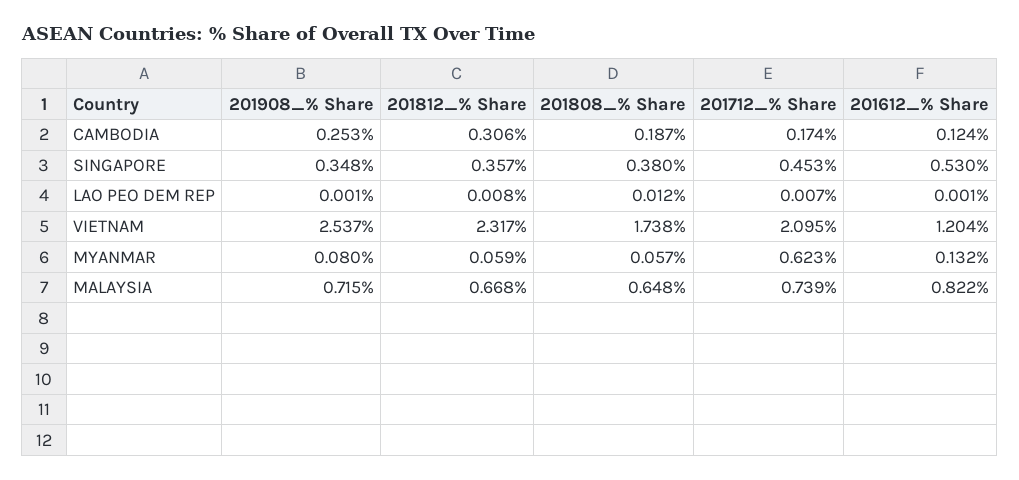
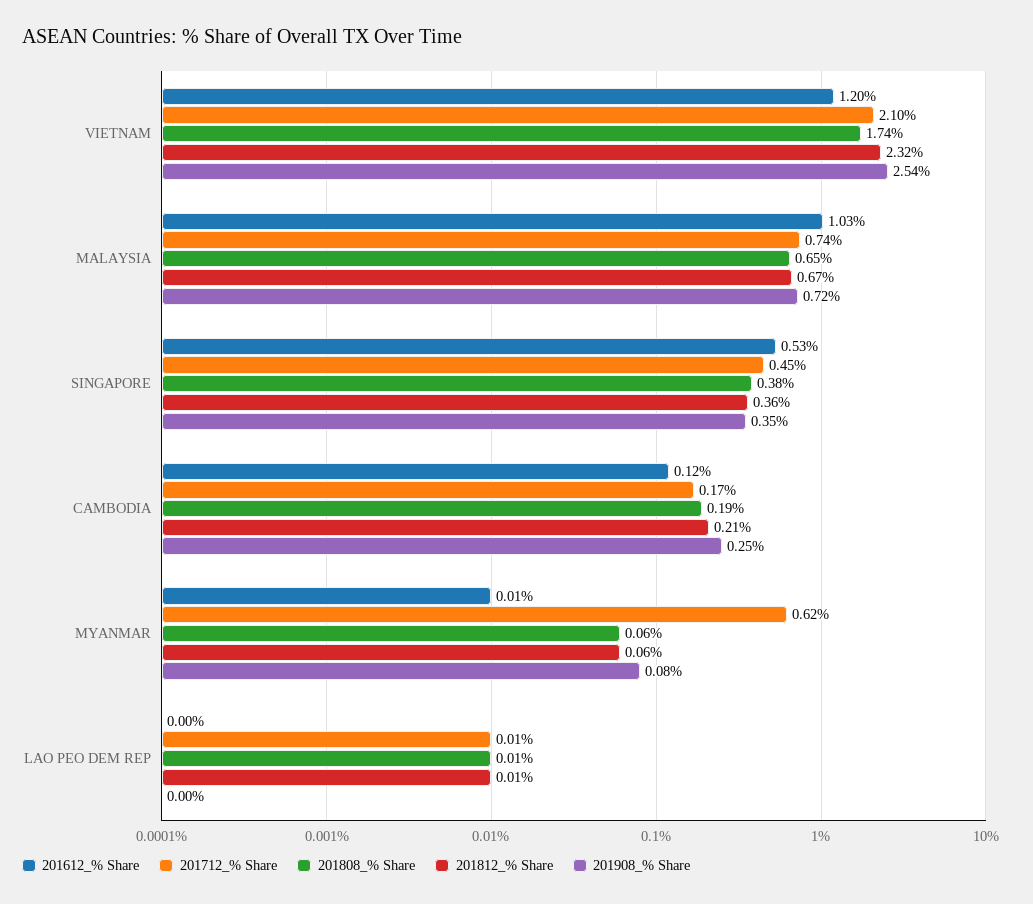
  {
    "201908_% Share": {
      "CAMBODIA": 0.253,
      "SINGAPORE": 0.348,
      "LAO PEO DEM REP": 0.001,
      "VIETNAM": 2.537,
      "MYANMAR": 0.08,
      "MALAYSIA": 0.715
    },
    "201812_% Share": {
-     "CAMBODIA": 0.306,
+     "CAMBODIA": 0.21,
      "SINGAPORE": 0.357,
      "LAO PEO DEM REP": 0.008,
      "VIETNAM": 2.317,
      "MYANMAR": 0.059,
      "MALAYSIA": 0.668
    },
    "201808_% Share": {
      "CAMBODIA": 0.187,
      "SINGAPORE": 0.38,
      "LAO PEO DEM REP": 0.012,
      "VIETNAM": 1.738,
      "MYANMAR": 0.057,
      "MALAYSIA": 0.648
    },
    "201712_% Share": {
      "CAMBODIA": 0.174,
      "SINGAPORE": 0.453,
      "LAO PEO DEM REP": 0.007,
      "VIETNAM": 2.095,
      "MYANMAR": 0.623,
      "MALAYSIA": 0.739
    },
    "201612_% Share": {
      "CAMBODIA": 0.124,
      "SINGAPORE": 0.53,
      "LAO PEO DEM REP": 0.001,
      "VIETNAM": 1.204,
-     "MYANMAR": 0.132,
+     "MYANMAR": 0.01,
-     "MALAYSIA": 0.822
+     "MALAYSIA": 1.03
    }
  }

